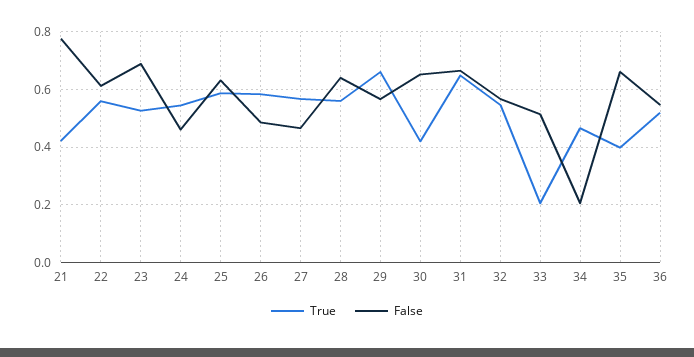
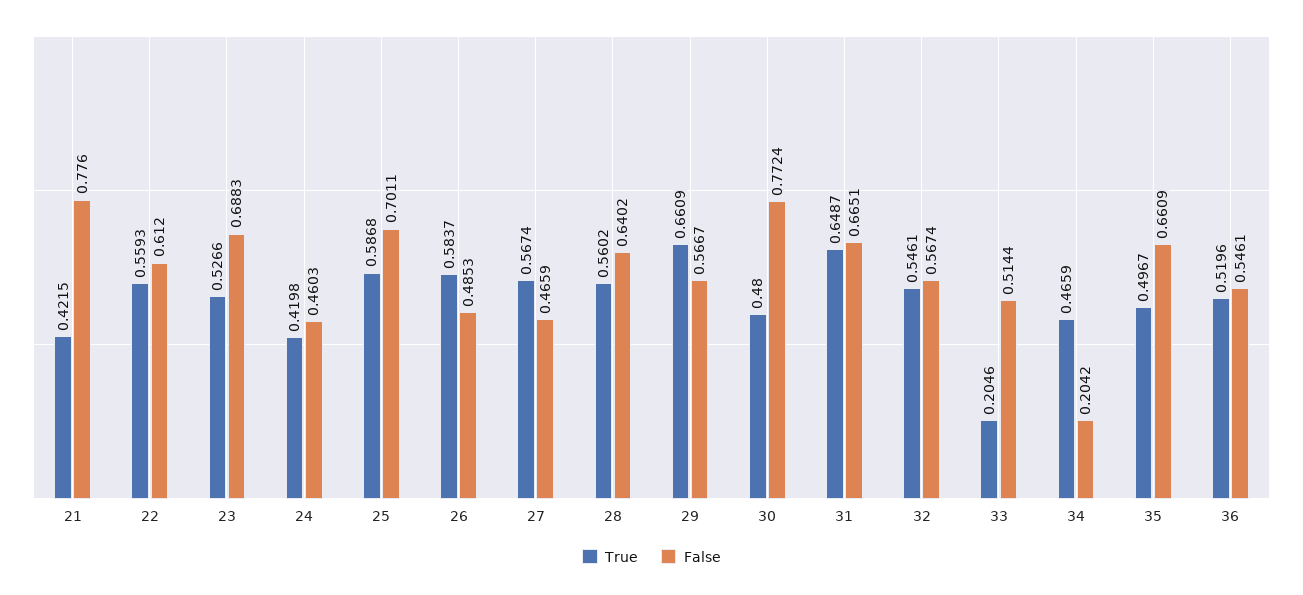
  {
    "True": {
      "21": 0.4215,
      "22": 0.5593,
      "23": 0.5266,
-     "24": 0.55,
+     "24": 0.4198,
      "25": 0.5868,
      "26": 0.5837,
      "27": 0.5674,
      "28": 0.5602,
      "29": 0.6609,
-     "30": 0.425,
+     "30": 0.48,
      "31": 0.6487,
      "32": 0.5461,
      "33": 0.2046,
      "34": 0.4659,
-     "35": 0.4,
+     "35": 0.4967,
      "36": 0.5196
    },
    "False": {
      "21": 0.776,
      "22": 0.612,
      "23": 0.6883,
      "24": 0.4603,
-     "25": 0.625,
+     "25": 0.7011,
      "26": 0.4853,
      "27": 0.4659,
      "28": 0.6402,
      "29": 0.5667,
-     "30": 0.65,
+     "30": 0.7724,
      "31": 0.6651,
      "32": 0.5674,
      "33": 0.5144,
      "34": 0.2042,
      "35": 0.6609,
      "36": 0.5461
    }
  }

